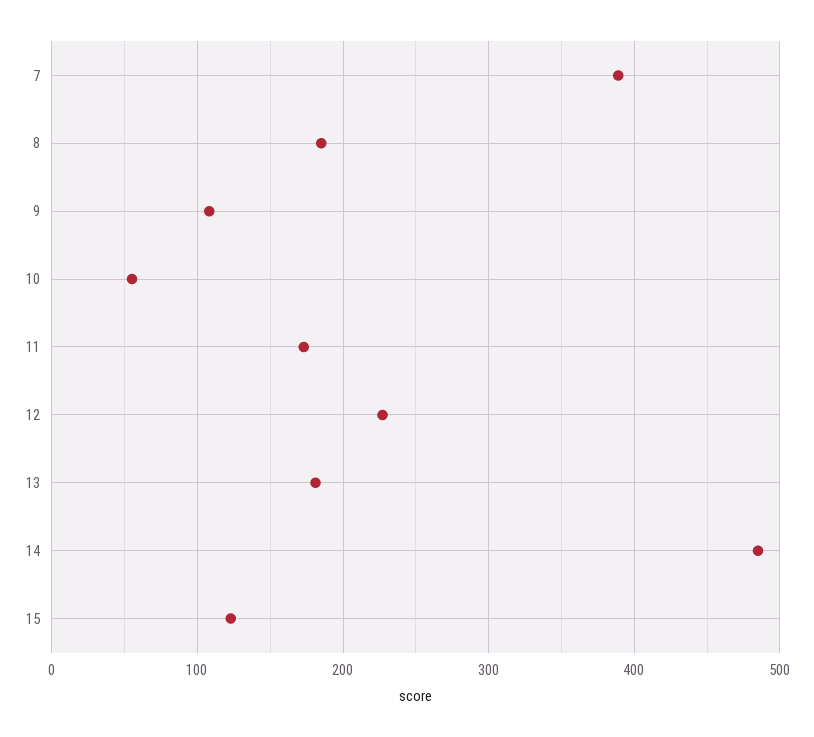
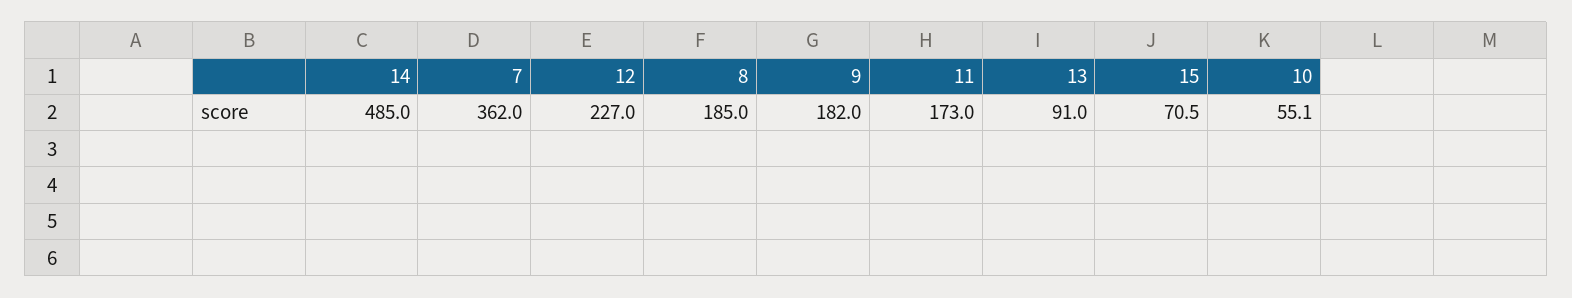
  {
-   "7": 390,
+   "7": 362,
    "8": 185,
-   "9": 110,
+   "9": 182,
    "10": 55.1,
    "11": 173,
    "12": 227,
-   "13": 180,
+   "13": 91,
    "14": 485,
-   "15": 120
+   "15": 70.5
  }

